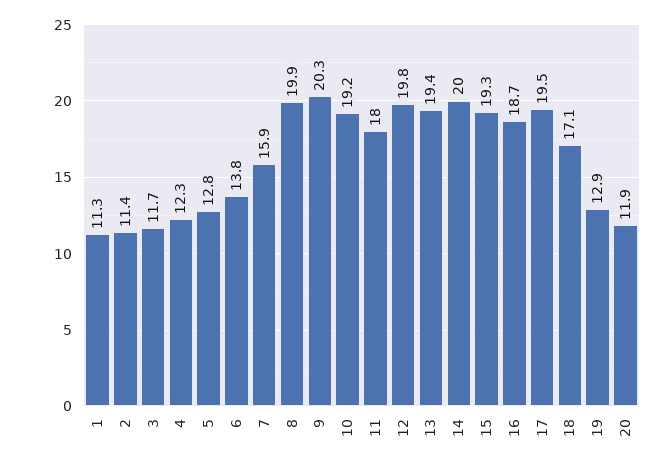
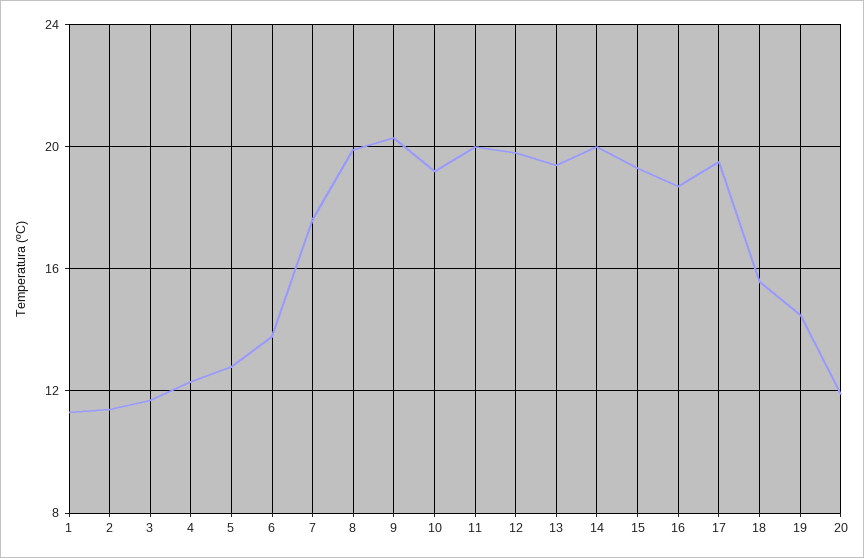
  {
    "1": 11.3,
    "2": 11.4,
    "3": 11.7,
    "4": 12.3,
    "5": 12.8,
    "6": 13.8,
-   "7": 15.9,
+   "7": 17.5,
    "8": 19.9,
    "9": 20.3,
    "10": 19.2,
-   "11": 18,
+   "11": 20,
    "12": 19.8,
    "13": 19.4,
    "14": 20,
    "15": 19.3,
    "16": 18.7,
    "17": 19.5,
-   "18": 17.1,
+   "18": 15.5,
-   "19": 12.9,
+   "19": 14.5,
    "20": 11.9
  }

